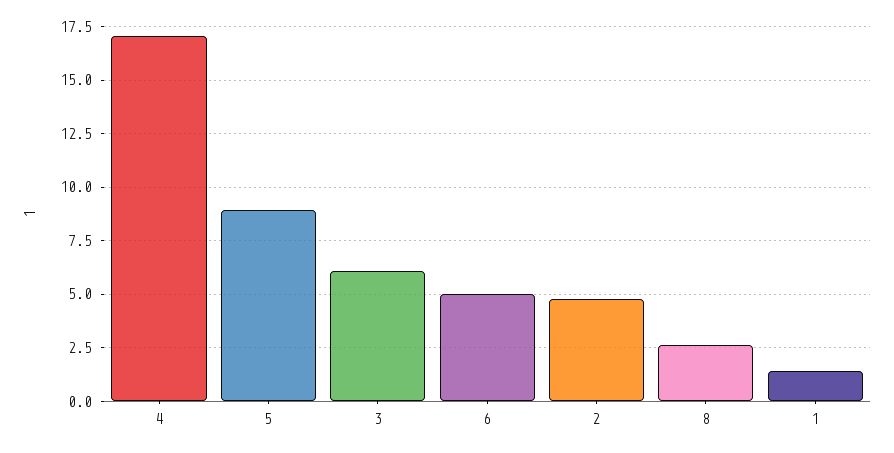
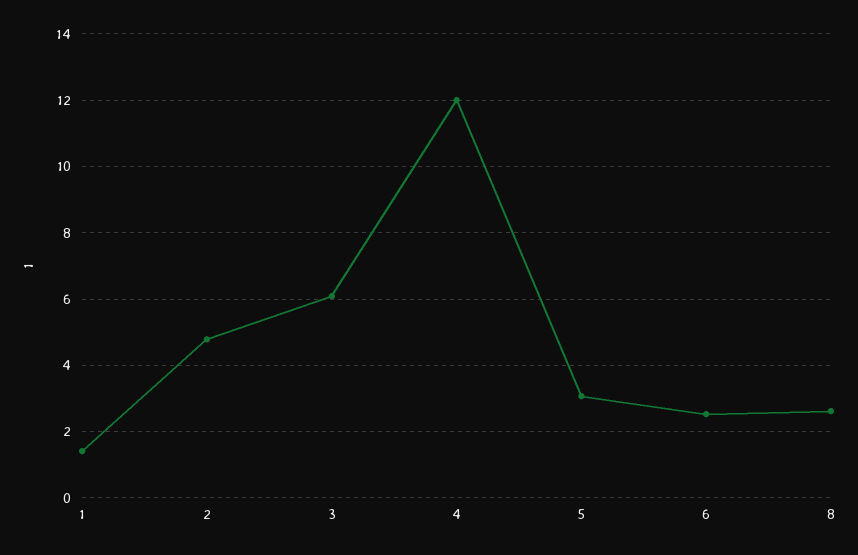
  {
-   "4": 17,
+   "4": 12,
-   "5": 9,
+   "5": 3,
    "3": 6,
-   "6": 5,
+   "6": 2.6,
    "2": 4.8,
    "8": 2.6,
    "1": 1.4
  }

